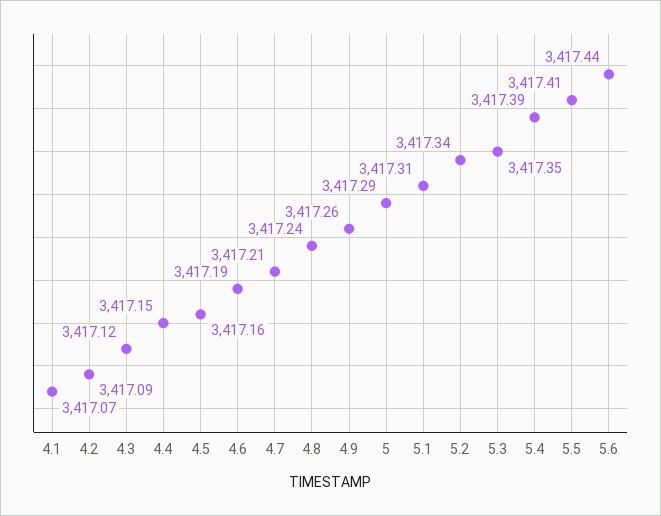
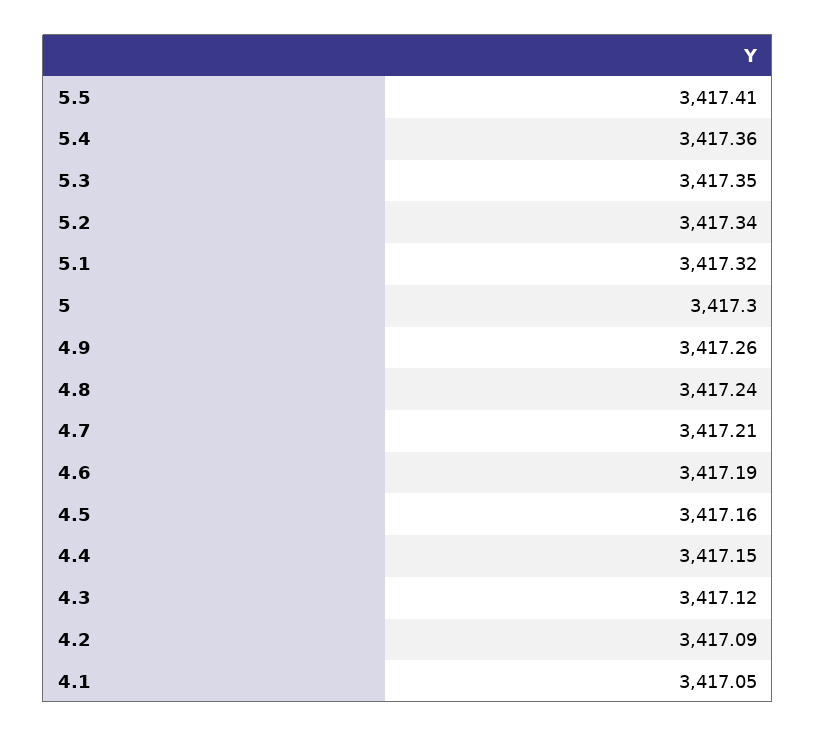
  {
-   "4.1": 3417.07,
+   "4.1": 3417.05,
    "4.2": 3417.09,
    "4.3": 3417.12,
    "4.4": 3417.15,
    "4.5": 3417.16,
    "4.6": 3417.19,
    "4.7": 3417.21,
    "4.8": 3417.24,
    "4.9": 3417.26,
-   "5": 3417.29,
+   "5": 3417.3,
-   "5.1": 3417.31,
+   "5.1": 3417.32,
    "5.2": 3417.34,
    "5.3": 3417.35,
-   "5.4": 3417.39,
+   "5.4": 3417.36,
-   "5.5": 3417.41,
+   "5.5": 3417.41
-   "5.6": 3417.44
  }

